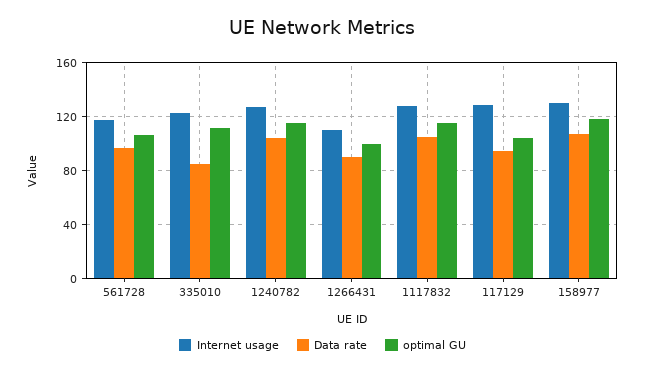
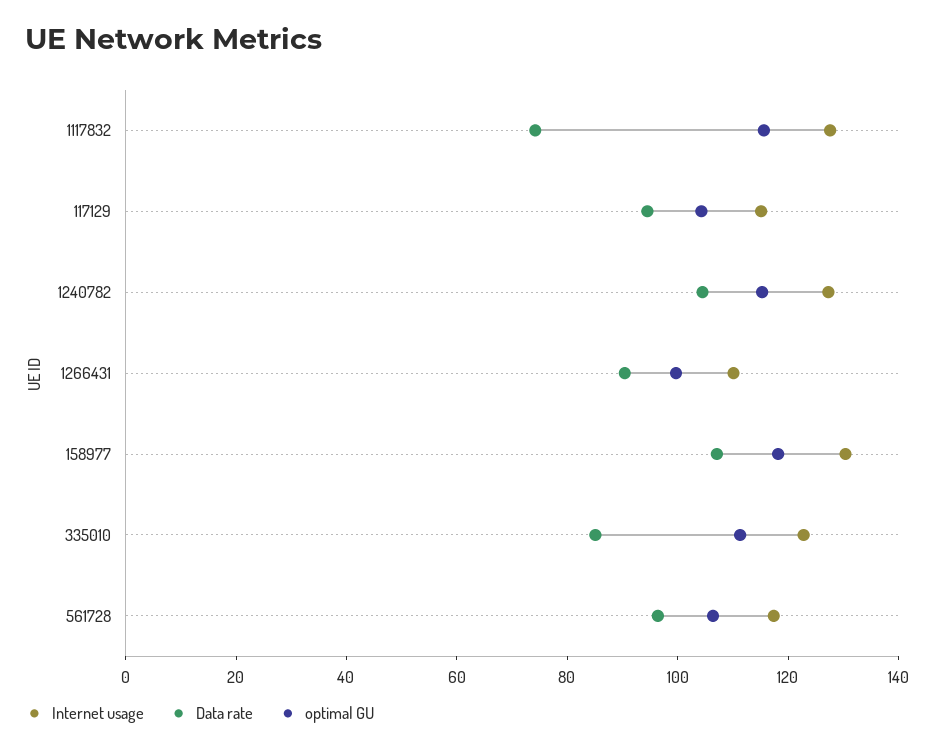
  {
    "Internet usage": {
      "561728": 115,
      "335010": 125,
      "1240782": 125,
      "1266431": 110,
      "1117832": 130,
-     "117129": 130,
+     "117129": 115,
      "158977": 130
    },
    "Data rate": {
      "561728": 95,
      "335010": 85,
      "1240782": 105,
      "1266431": 90,
-     "1117832": 105,
+     "1117832": 75,
      "117129": 95,
      "158977": 105
    },
    "optimal GU": {
      "561728": 105,
      "335010": 110,
      "1240782": 115,
      "1266431": 100,
      "1117832": 115,
      "117129": 105,
      "158977": 120
    }
  }

